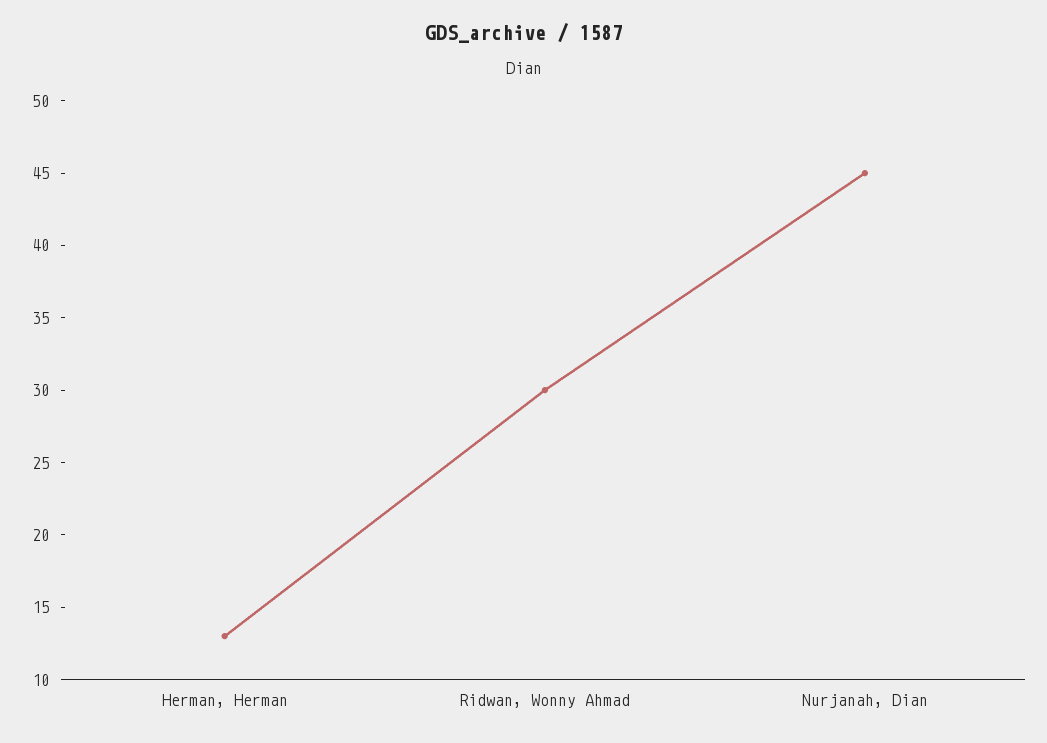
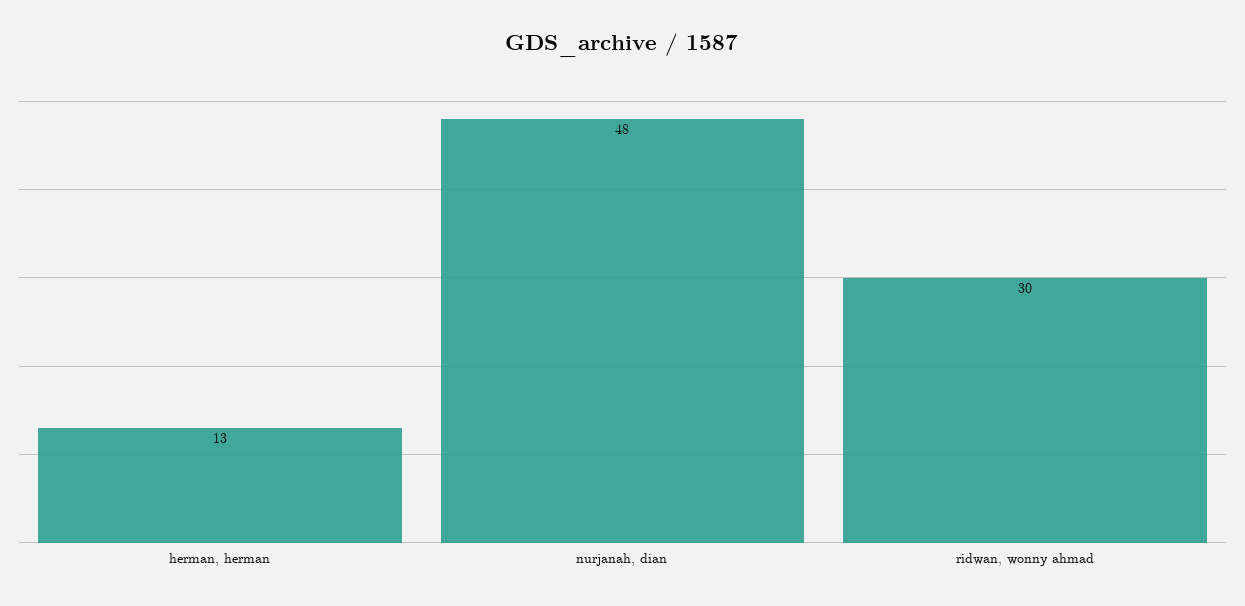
  {
    "Herman, Herman": 13,
    "Ridwan, Wonny Ahmad": 30,
-   "Nurjanah, Dian": 45
+   "Nurjanah, Dian": 48
  }

